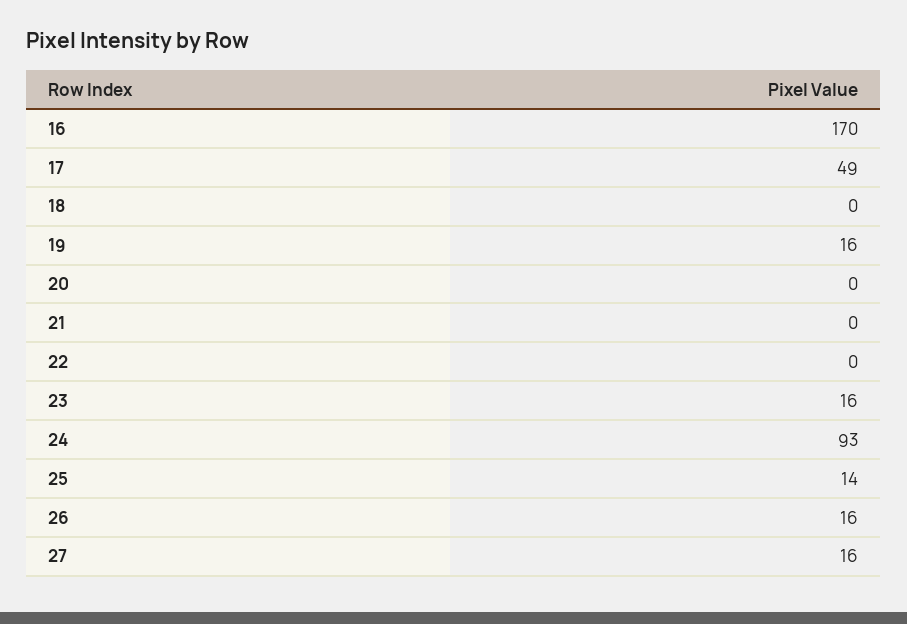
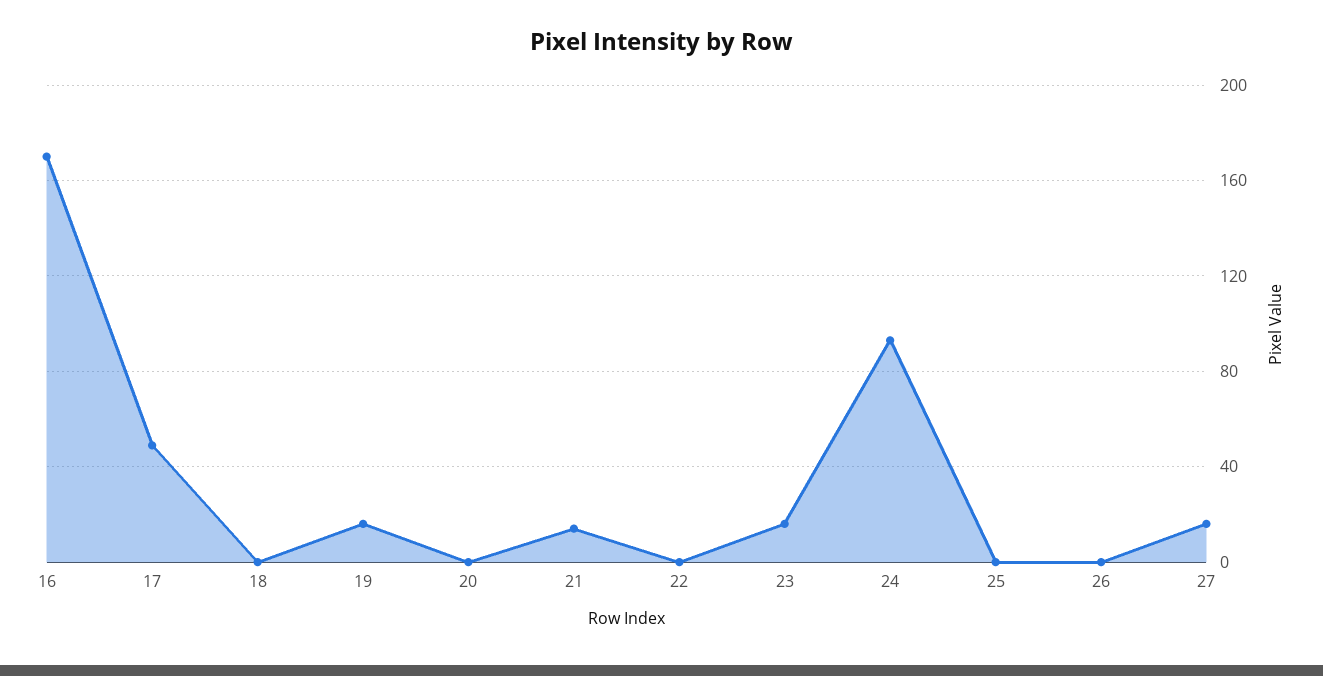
  {
    "16": 170,
    "17": 49,
    "18": 0,
    "19": 16,
    "20": 0,
-   "21": 0,
+   "21": 15,
    "22": 0,
    "23": 16,
    "24": 93,
-   "25": 14,
+   "25": 0,
-   "26": 16,
+   "26": 0,
    "27": 16
  }

